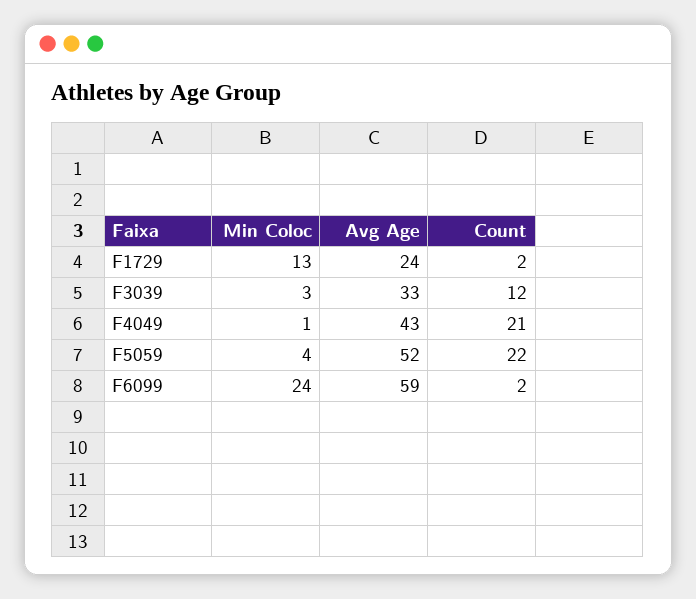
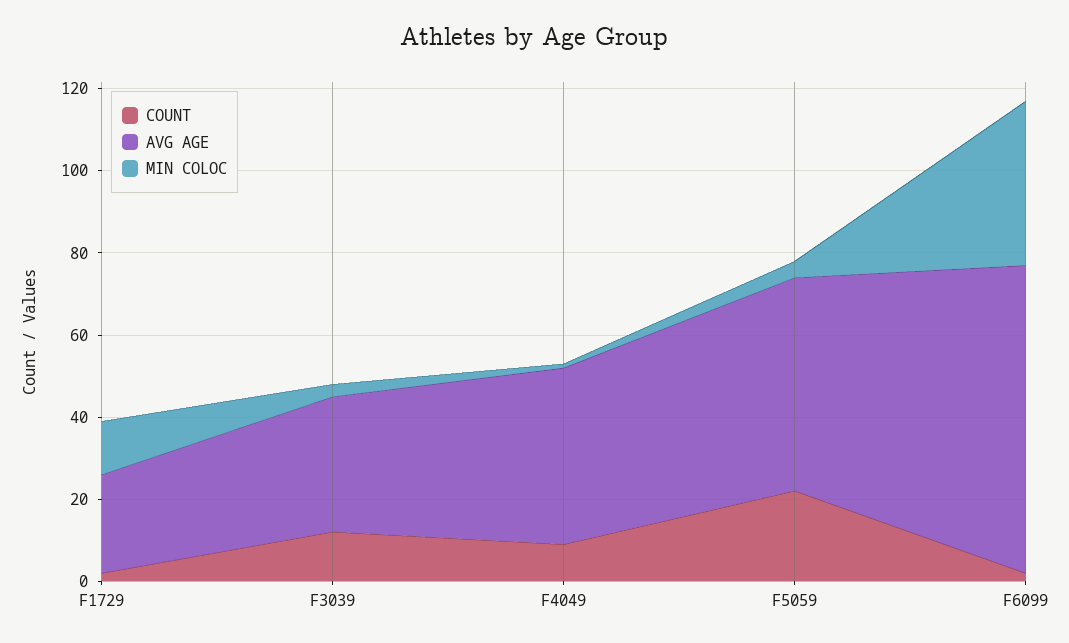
  {
    "Min Coloc": {
      "F1729": 13,
      "F3039": 3,
      "F4049": 1,
      "F5059": 4,
-     "F6099": 24
+     "F6099": 40
    },
    "Avg Age": {
      "F1729": 24,
      "F3039": 33,
      "F4049": 43,
      "F5059": 52,
-     "F6099": 59
+     "F6099": 75
    },
    "Count": {
      "F1729": 2,
      "F3039": 12,
-     "F4049": 21,
+     "F4049": 10,
      "F5059": 22,
      "F6099": 2
    }
  }

